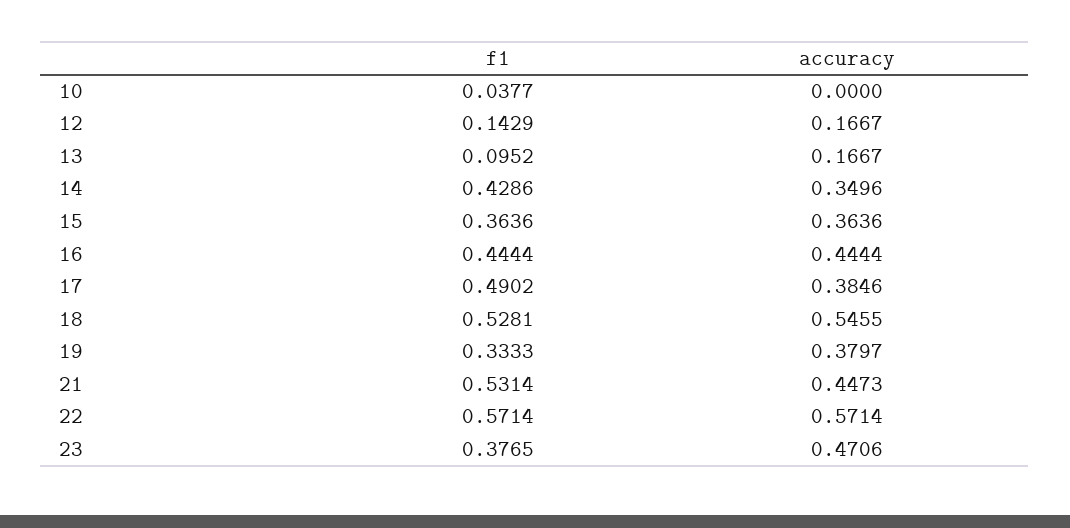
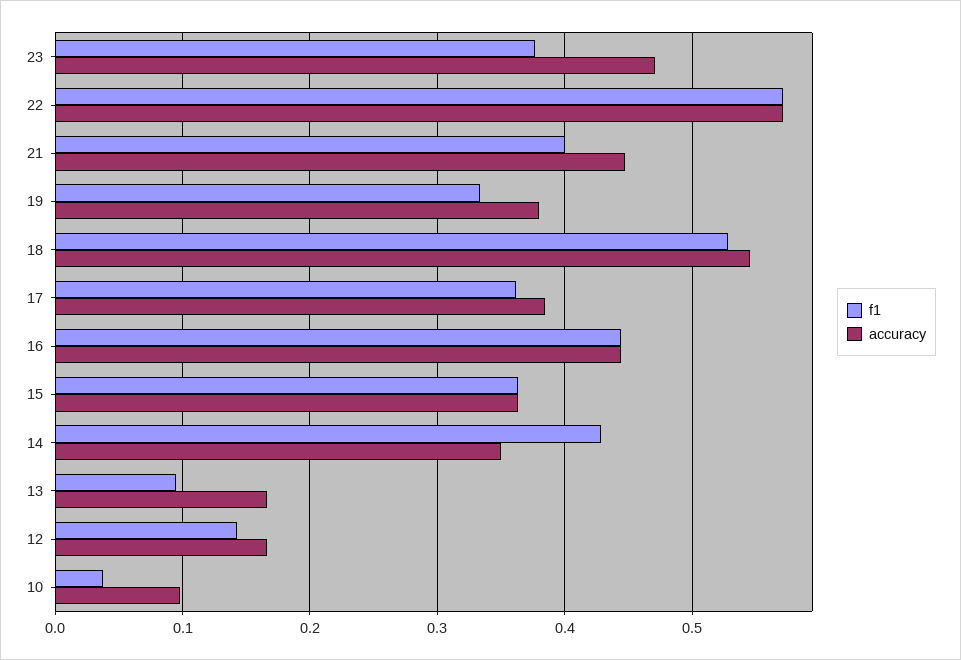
  {
    "f1": {
      "10": 0.0377,
      "12": 0.1429,
      "13": 0.0952,
      "14": 0.4286,
      "15": 0.3636,
      "16": 0.4444,
-     "17": 0.4902,
+     "17": 0.36,
      "18": 0.5281,
      "19": 0.3333,
-     "21": 0.5314,
+     "21": 0.4,
      "22": 0.5714,
      "23": 0.3765
    },
    "accuracy": {
-     "10": 0,
+     "10": 0.1,
      "12": 0.1667,
      "13": 0.1667,
      "14": 0.3496,
      "15": 0.3636,
      "16": 0.4444,
      "17": 0.3846,
      "18": 0.5455,
      "19": 0.3797,
      "21": 0.4473,
      "22": 0.5714,
      "23": 0.4706
    }
  }

